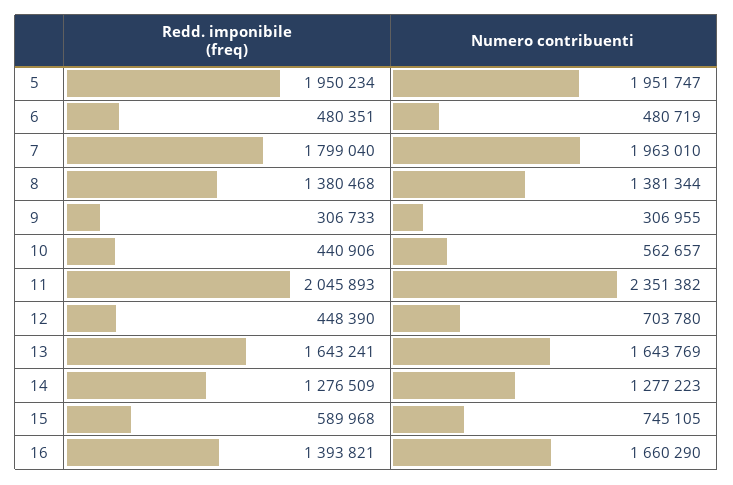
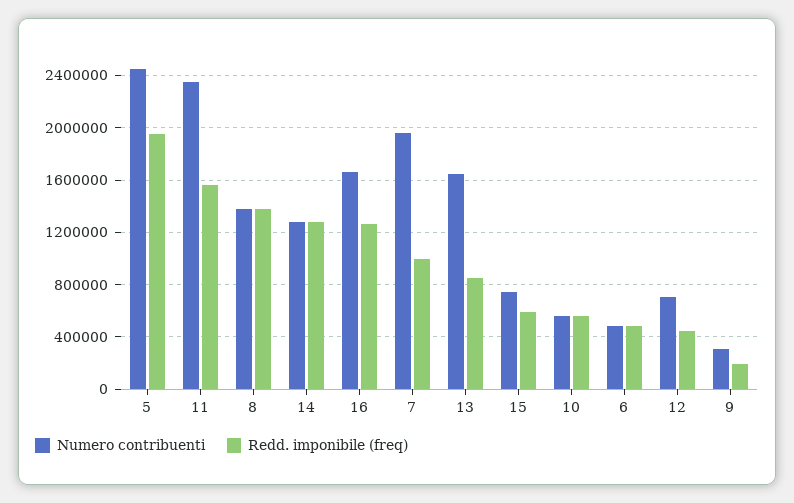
  {
    "Redd. imponibile (freq)": {
      "5": 1950234,
      "6": 480351,
-     "7": 1799040,
+     "7": 1000000,
      "8": 1380468,
-     "9": 306733,
+     "9": 200000,
-     "10": 440906,
+     "10": 550000,
-     "11": 2045893,
+     "11": 1550000,
      "12": 448390,
-     "13": 1643241,
+     "13": 850000,
      "14": 1276509,
      "15": 589968,
-     "16": 1393821
+     "16": 1250000
    },
    "Numero contribuenti": {
-     "5": 1951747,
+     "5": 2450000,
      "6": 480719,
      "7": 1963010,
      "8": 1381344,
      "9": 306955,
      "10": 562657,
      "11": 2351382,
      "12": 703780,
      "13": 1643769,
      "14": 1277223,
      "15": 745105,
      "16": 1660290
    }
  }

